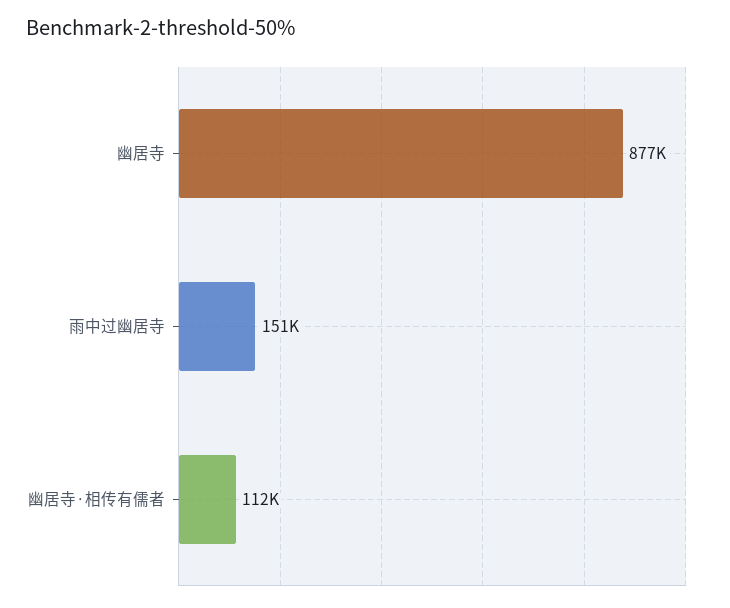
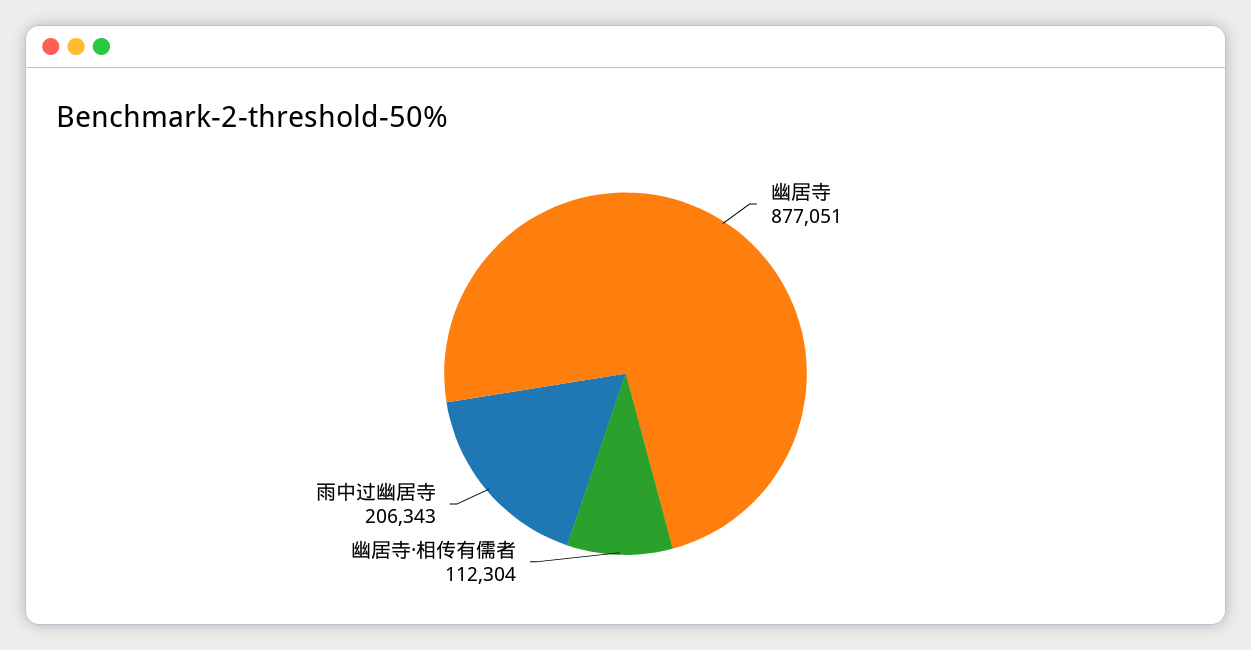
  {
    "幽居寺": 877051,
-   "雨中过幽居寺": 151000,
+   "雨中过幽居寺": 206343,
    "幽居寺·相传有儒者": 112304
  }

